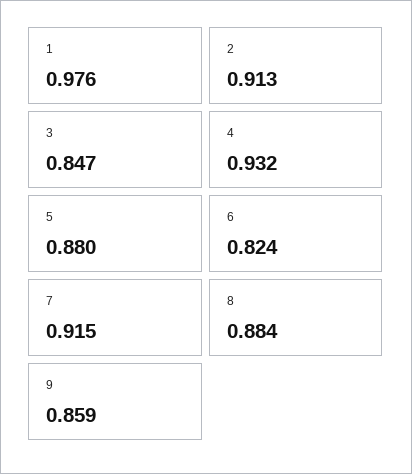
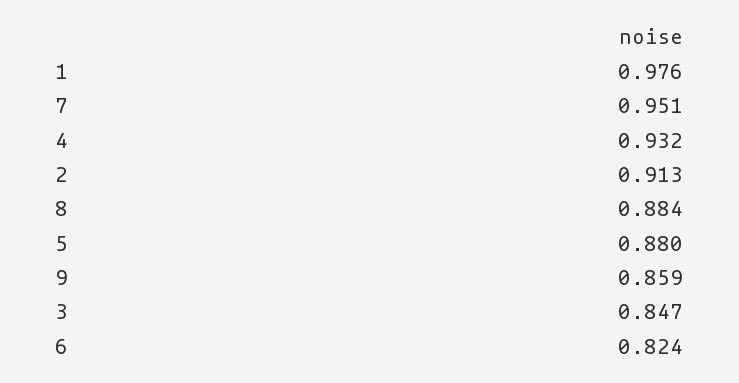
  {
    "1": 0.976,
    "2": 0.913,
    "3": 0.847,
    "4": 0.932,
    "5": 0.88,
    "6": 0.824,
-   "7": 0.915,
+   "7": 0.951,
    "8": 0.884,
    "9": 0.859
  }

